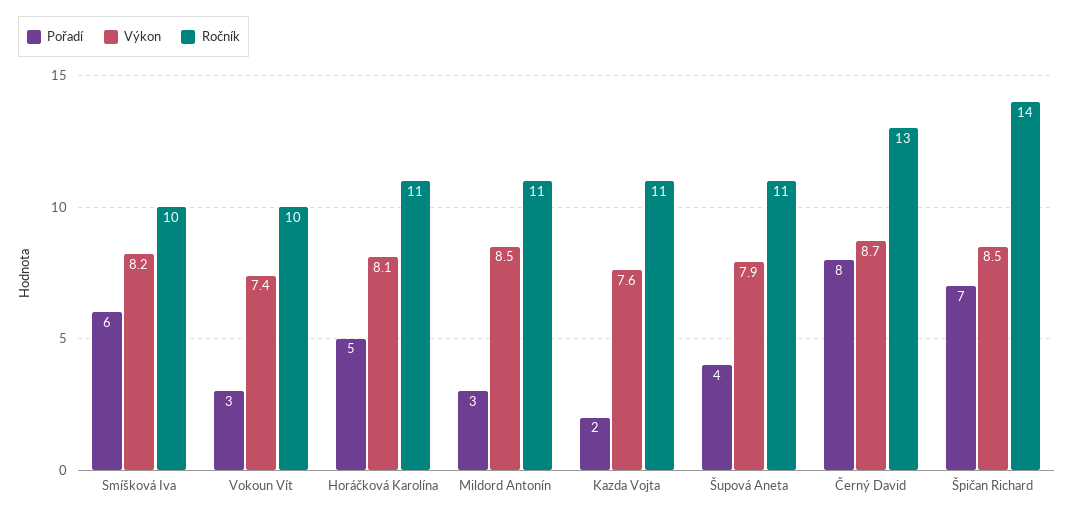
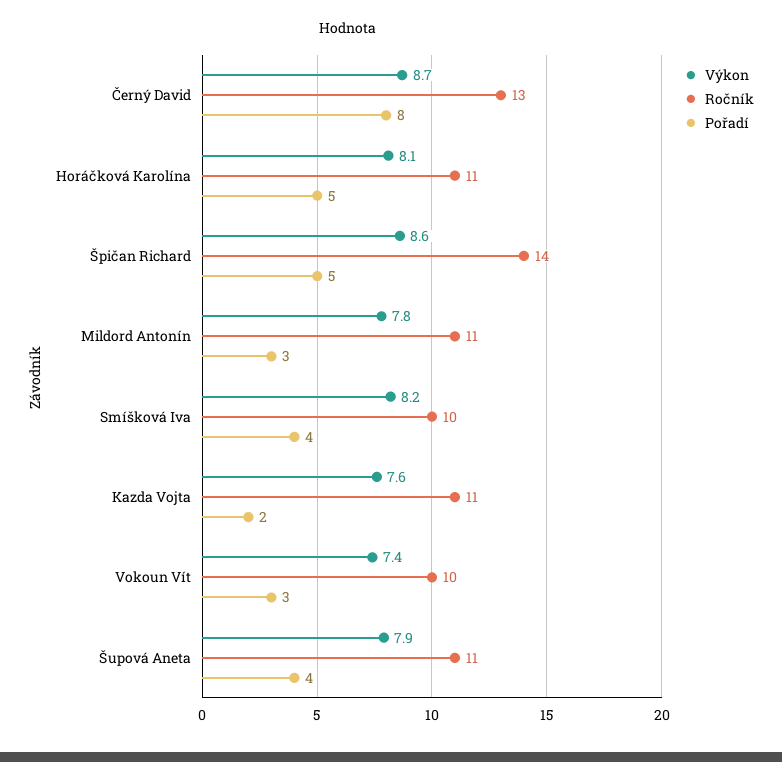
  {
    "Pořadí": {
-     "Smíšková Iva": 6,
+     "Smíšková Iva": 4,
      "Vokoun Vít": 3,
      "Horáčková Karolína": 5,
      "Mildord Antonín": 3,
      "Kazda Vojta": 2,
      "Šupová Aneta": 4,
      "Černý David": 8,
-     "Špičan Richard": 7
+     "Špičan Richard": 5
    },
    "Výkon": {
      "Smíšková Iva": 8.2,
      "Vokoun Vít": 7.4,
      "Horáčková Karolína": 8.1,
-     "Mildord Antonín": 8.5,
+     "Mildord Antonín": 7.8,
      "Kazda Vojta": 7.6,
      "Šupová Aneta": 7.9,
      "Černý David": 8.7,
-     "Špičan Richard": 8.5
+     "Špičan Richard": 8.6
    },
    "Ročník": {
      "Smíšková Iva": 10,
      "Vokoun Vít": 10,
      "Horáčková Karolína": 11,
      "Mildord Antonín": 11,
      "Kazda Vojta": 11,
      "Šupová Aneta": 11,
      "Černý David": 13,
      "Špičan Richard": 14
    }
  }

